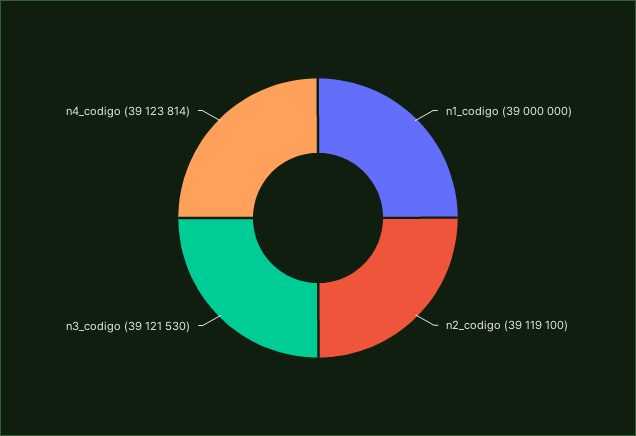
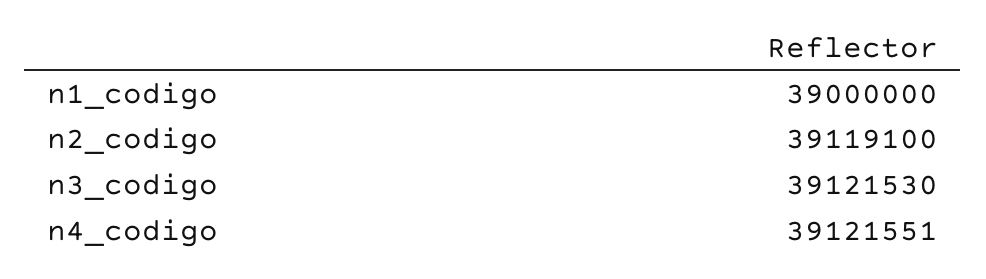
  {
    "n1_codigo": 39000000,
    "n2_codigo": 39119100,
    "n3_codigo": 39121530,
-   "n4_codigo": 39123814
+   "n4_codigo": 39121551
  }

